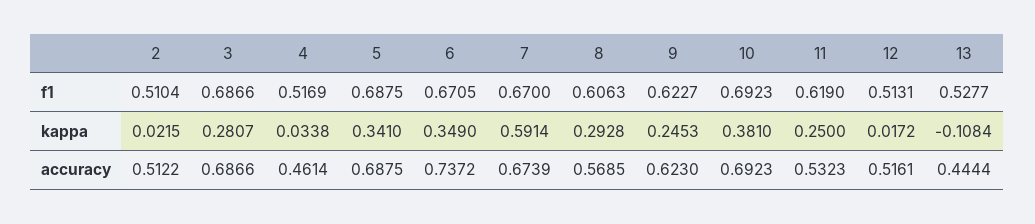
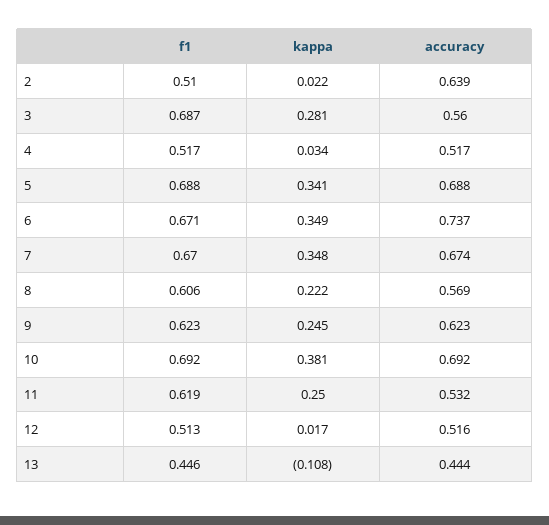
  {
    "2": {
      "f1": 0.5104,
      "kappa": 0.0215,
-     "accuracy": 0.5122
+     "accuracy": 0.639
    },
    "3": {
      "f1": 0.6866,
      "kappa": 0.2807,
-     "accuracy": 0.6866
+     "accuracy": 0.56
    },
    "4": {
      "f1": 0.5169,
      "kappa": 0.0338,
-     "accuracy": 0.4614
+     "accuracy": 0.517
    },
    "5": {
      "f1": 0.6875,
      "kappa": 0.341,
      "accuracy": 0.6875
    },
    "6": {
      "f1": 0.6705,
      "kappa": 0.349,
      "accuracy": 0.7372
    },
    "7": {
      "f1": 0.67,
-     "kappa": 0.5914,
+     "kappa": 0.348,
      "accuracy": 0.6739
    },
    "8": {
      "f1": 0.6063,
-     "kappa": 0.2928,
+     "kappa": 0.222,
      "accuracy": 0.5685
    },
    "9": {
      "f1": 0.6227,
      "kappa": 0.2453,
      "accuracy": 0.623
    },
    "10": {
      "f1": 0.6923,
      "kappa": 0.381,
      "accuracy": 0.6923
    },
    "11": {
      "f1": 0.619,
      "kappa": 0.25,
      "accuracy": 0.5323
    },
    "12": {
      "f1": 0.5131,
      "kappa": 0.0172,
      "accuracy": 0.5161
    },
    "13": {
-     "f1": 0.5277,
+     "f1": 0.446,
      "kappa": -0.1084,
      "accuracy": 0.4444
    }
  }

